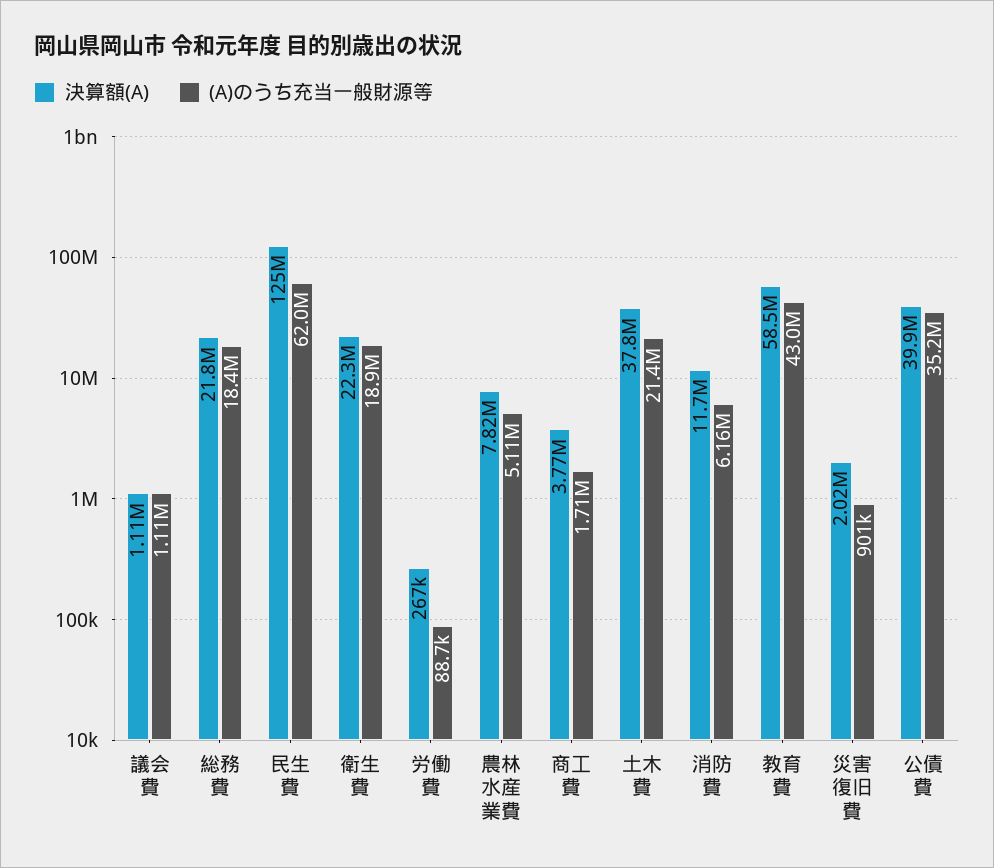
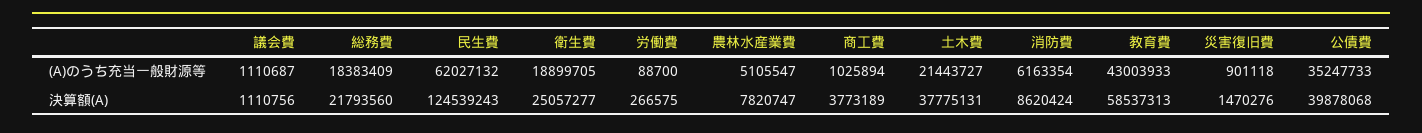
  {
    "決算額(A)": {
      "議会費": 1110756,
      "総務費": 21793560,
      "民生費": 124539243,
-     "衛生費": 22300000,
+     "衛生費": 25057277,
      "労働費": 266575,
      "農林水産業費": 7820747,
      "商工費": 3773189,
      "土木費": 37775131,
-     "消防費": 11700000,
+     "消防費": 8620424,
      "教育費": 58537313,
-     "災害復旧費": 2020000,
+     "災害復旧費": 1470276,
      "公債費": 39878068
    },
    "(A)のうち充当一般財源等": {
      "議会費": 1110687,
      "総務費": 18383409,
      "民生費": 62027132,
      "衛生費": 18899705,
      "労働費": 88700,
      "農林水産業費": 5105547,
-     "商工費": 1710000,
+     "商工費": 1025894,
      "土木費": 21443727,
      "消防費": 6163354,
      "教育費": 43003933,
      "災害復旧費": 901118,
      "公債費": 35247733
    }
  }

